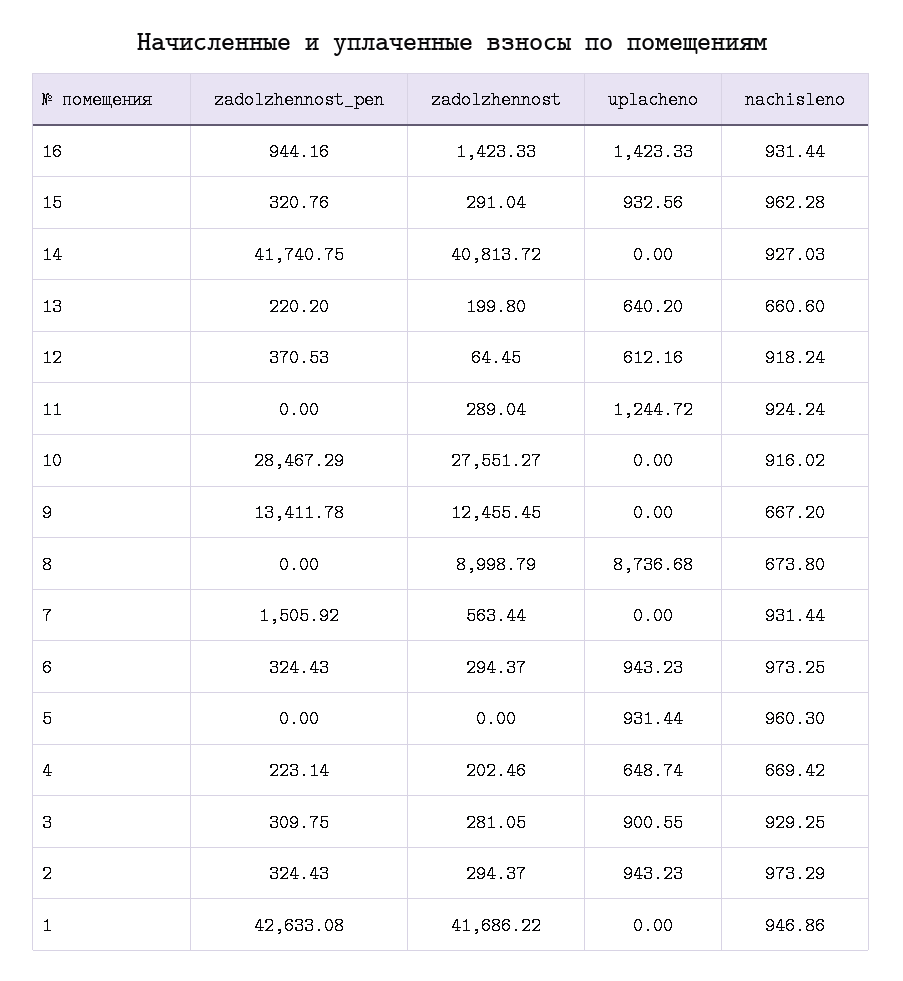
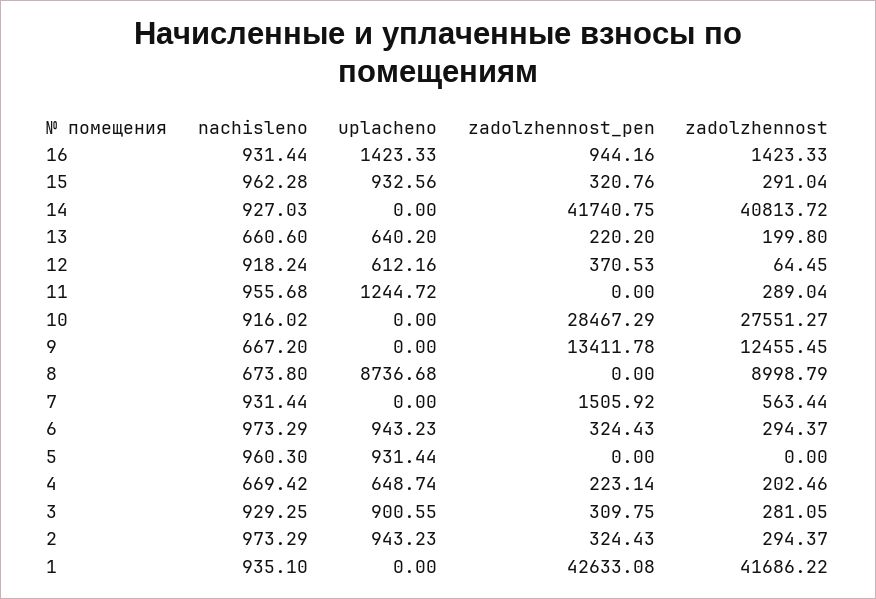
  {
    "zadolzhennost_pen": {
      "16": 944.16,
      "15": 320.76,
      "14": 41740.75,
      "13": 220.2,
      "12": 370.53,
      "11": 0,
      "10": 28467.29,
      "9": 13411.78,
      "8": 0,
      "7": 1505.92,
      "6": 324.43,
      "5": 0,
      "4": 223.14,
      "3": 309.75,
      "2": 324.43,
      "1": 42633.08
    },
    "zadolzhennost": {
      "16": 1423.33,
      "15": 291.04,
      "14": 40813.72,
      "13": 199.8,
      "12": 64.45,
      "11": 289.04,
      "10": 27551.27,
      "9": 12455.45,
      "8": 8998.79,
      "7": 563.44,
      "6": 294.37,
      "5": 0,
      "4": 202.46,
      "3": 281.05,
      "2": 294.37,
      "1": 41686.22
    },
    "uplacheno": {
      "16": 1423.33,
      "15": 932.56,
      "14": 0,
      "13": 640.2,
      "12": 612.16,
      "11": 1244.72,
      "10": 0,
      "9": 0,
      "8": 8736.68,
      "7": 0,
      "6": 943.23,
      "5": 931.44,
      "4": 648.74,
      "3": 900.55,
      "2": 943.23,
      "1": 0
    },
    "nachisleno": {
      "16": 931.44,
      "15": 962.28,
      "14": 927.03,
      "13": 660.6,
      "12": 918.24,
-     "11": 924.24,
+     "11": 955.68,
      "10": 916.02,
      "9": 667.2,
      "8": 673.8,
      "7": 931.44,
-     "6": 973.25,
+     "6": 973.29,
      "5": 960.3,
      "4": 669.42,
      "3": 929.25,
      "2": 973.29,
-     "1": 946.86
+     "1": 935.1
    }
  }

